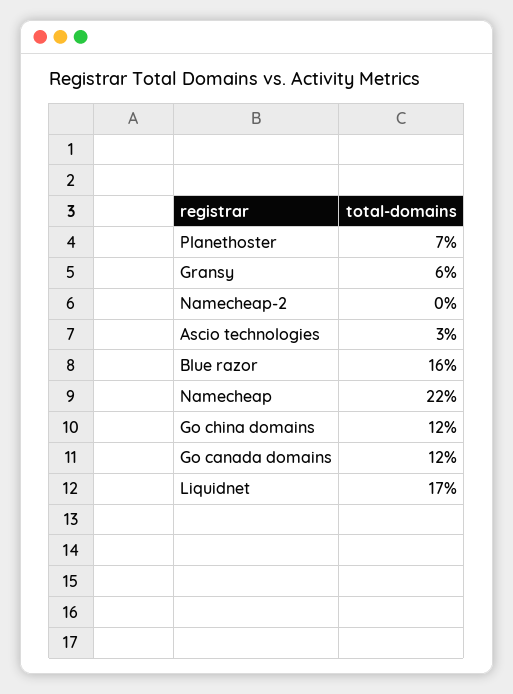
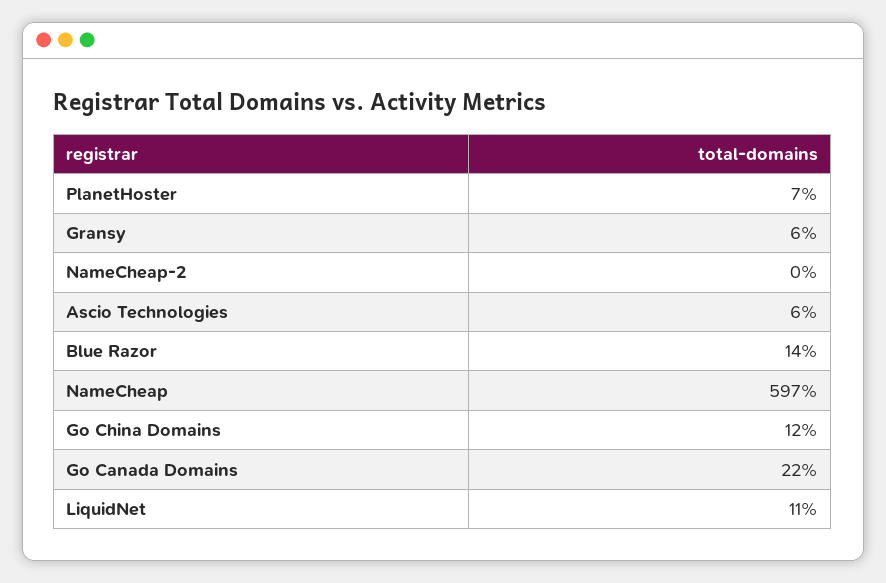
  {
    "Planethoster": 7,
    "Gransy": 6,
    "Namecheap-2": 0,
-   "Ascio technologies": 3,
+   "Ascio technologies": 6,
-   "Blue razor": 16,
+   "Blue razor": 14,
-   "Namecheap": 22,
+   "Namecheap": 597,
    "Go china domains": 12,
-   "Go canada domains": 12,
+   "Go canada domains": 22,
-   "Liquidnet": 17
+   "Liquidnet": 11
  }

